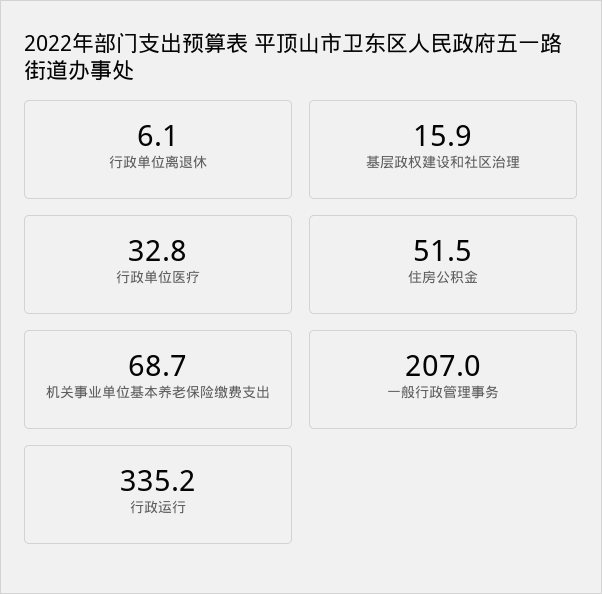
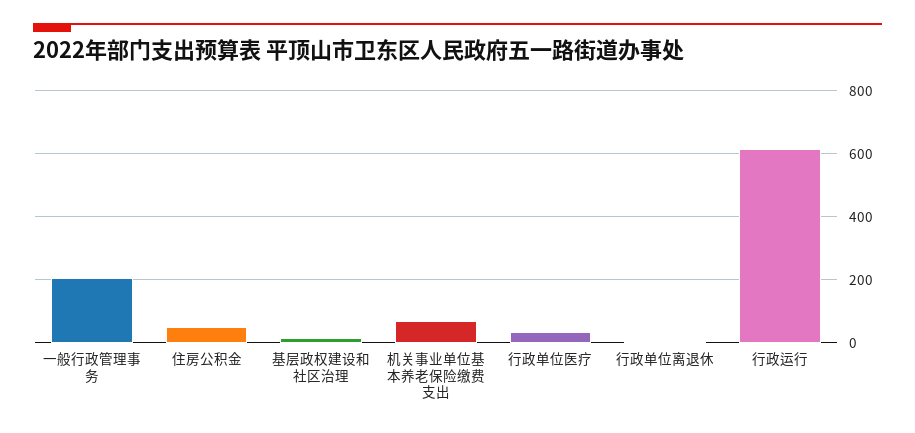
  {
    "行政单位离退休": 6.1,
    "基层政权建设和社区治理": 15.9,
    "行政单位医疗": 32.8,
    "住房公积金": 51.5,
    "机关事业单位基本养老保险缴费支出": 68.7,
    "一般行政管理事务": 207,
-   "行政运行": 335.2
+   "行政运行": 620
  }

